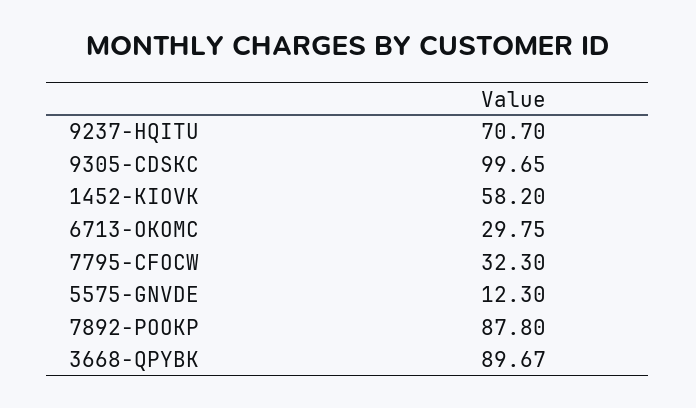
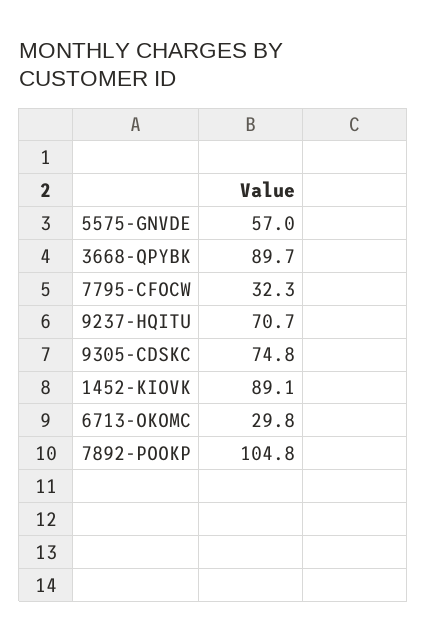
  {
    "9237-HQITU": 70.7,
-   "9305-CDSKC": 99.65,
+   "9305-CDSKC": 74.8,
-   "1452-KIOVK": 58.2,
+   "1452-KIOVK": 89.1,
    "6713-OKOMC": 29.75,
    "7795-CFOCW": 32.3,
-   "5575-GNVDE": 12.3,
+   "5575-GNVDE": 57,
-   "7892-POOKP": 87.8,
+   "7892-POOKP": 104.8,
    "3668-QPYBK": 89.67
  }

